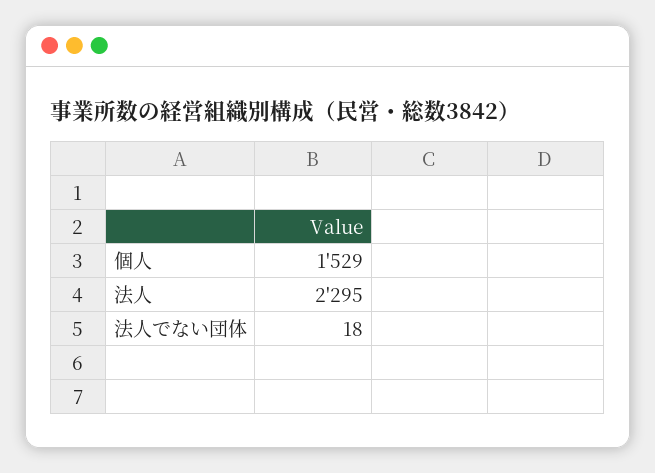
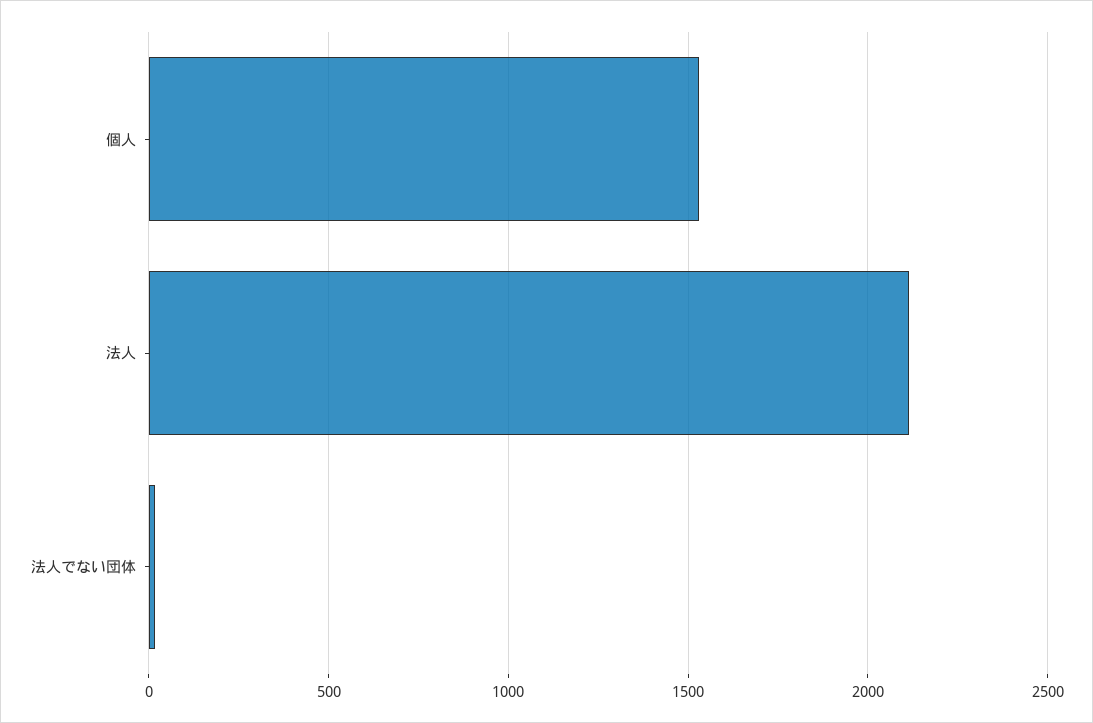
  {
    "個人": 1529,
-   "法人": 2295,
+   "法人": 2100,
    "法人でない団体": 18
  }

